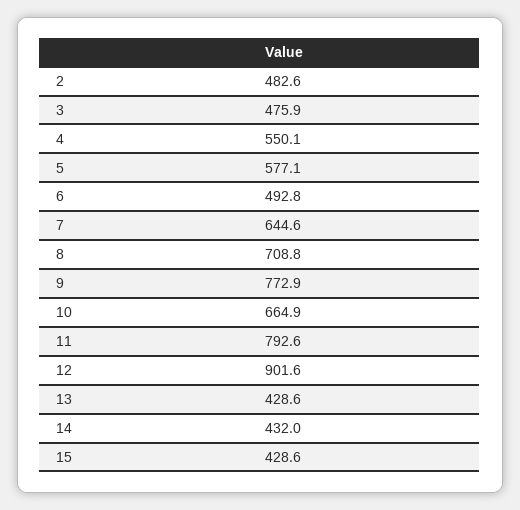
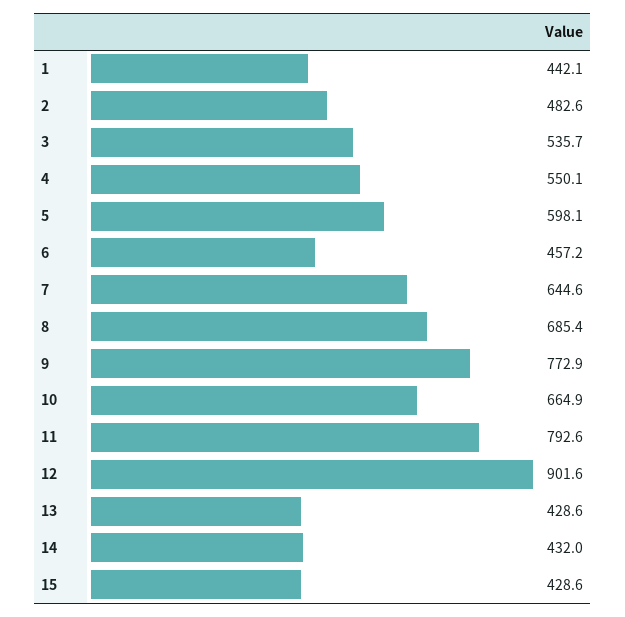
  {
    "2": 482.6,
-   "3": 475.9,
+   "3": 535.7,
    "4": 550.1,
-   "5": 577.1,
+   "5": 598.1,
-   "6": 492.8,
+   "6": 457.2,
    "7": 644.6,
-   "8": 708.8,
+   "8": 685.4,
    "9": 772.9,
    "10": 664.9,
    "11": 792.6,
    "12": 901.6,
    "13": 428.6,
    "14": 432,
-   "15": 428.6
+   "15": 428.6,
+   "1": 442.1
  }

